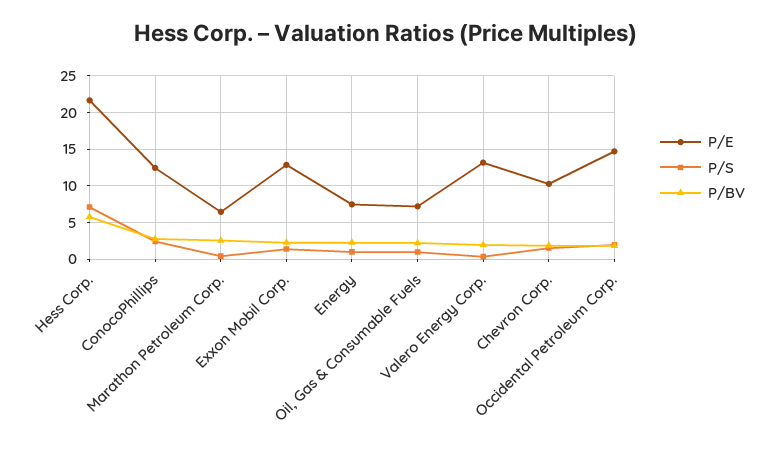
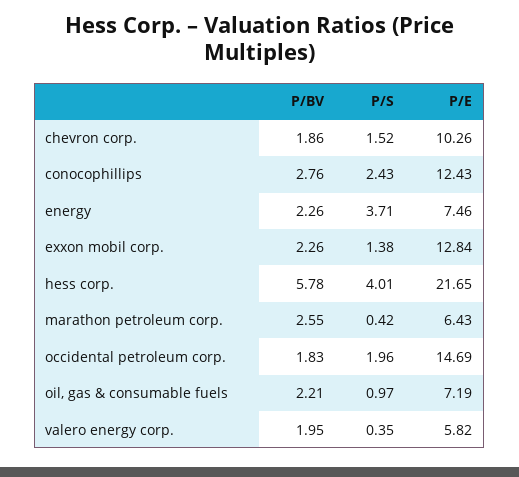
  {
    "P/E": {
      "Hess Corp.": 21.65,
      "ConocoPhillips": 12.43,
      "Marathon Petroleum Corp.": 6.43,
      "Exxon Mobil Corp.": 12.84,
      "Energy": 7.46,
      "Oil, Gas & Consumable Fuels": 7.19,
-     "Valero Energy Corp.": 13,
+     "Valero Energy Corp.": 5.82,
      "Chevron Corp.": 10.26,
      "Occidental Petroleum Corp.": 14.69
    },
    "P/S": {
-     "Hess Corp.": 7,
+     "Hess Corp.": 4.01,
      "ConocoPhillips": 2.43,
      "Marathon Petroleum Corp.": 0.42,
      "Exxon Mobil Corp.": 1.38,
-     "Energy": 1,
+     "Energy": 3.71,
      "Oil, Gas & Consumable Fuels": 0.97,
      "Valero Energy Corp.": 0.35,
      "Chevron Corp.": 1.52,
      "Occidental Petroleum Corp.": 1.96
    },
    "P/BV": {
      "Hess Corp.": 5.78,
      "ConocoPhillips": 2.76,
      "Marathon Petroleum Corp.": 2.55,
      "Exxon Mobil Corp.": 2.26,
      "Energy": 2.26,
      "Oil, Gas & Consumable Fuels": 2.21,
      "Valero Energy Corp.": 1.95,
      "Chevron Corp.": 1.86,
      "Occidental Petroleum Corp.": 1.83
    }
  }

